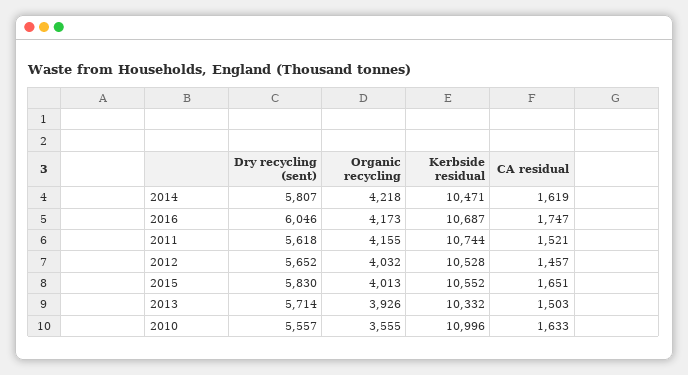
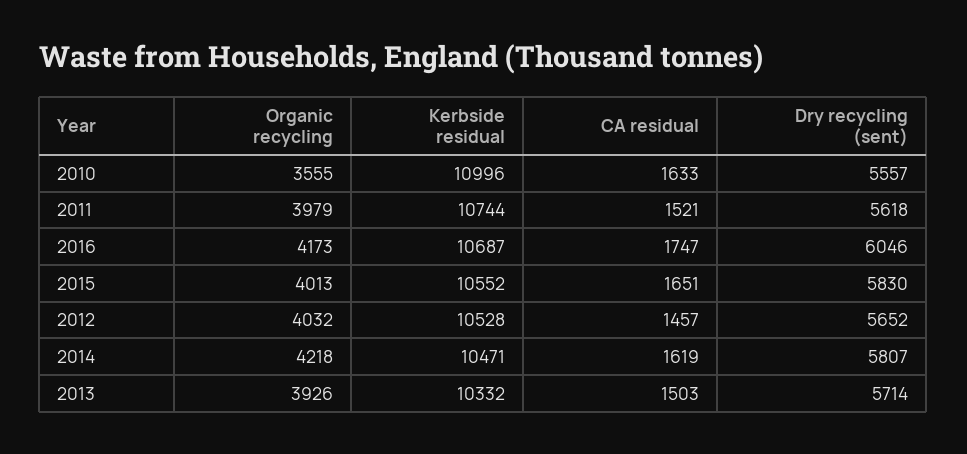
  {
    "Dry recycling (sent)": {
      "2014": 5807,
      "2016": 6046,
      "2011": 5618,
      "2012": 5652,
      "2015": 5830,
      "2013": 5714,
      "2010": 5557
    },
    "Organic recycling": {
      "2014": 4218,
      "2016": 4173,
-     "2011": 4155,
+     "2011": 3979,
      "2012": 4032,
      "2015": 4013,
      "2013": 3926,
      "2010": 3555
    },
    "Kerbside residual": {
      "2014": 10471,
      "2016": 10687,
      "2011": 10744,
      "2012": 10528,
      "2015": 10552,
      "2013": 10332,
      "2010": 10996
    },
    "CA residual": {
      "2014": 1619,
      "2016": 1747,
      "2011": 1521,
      "2012": 1457,
      "2015": 1651,
      "2013": 1503,
      "2010": 1633
    }
  }

